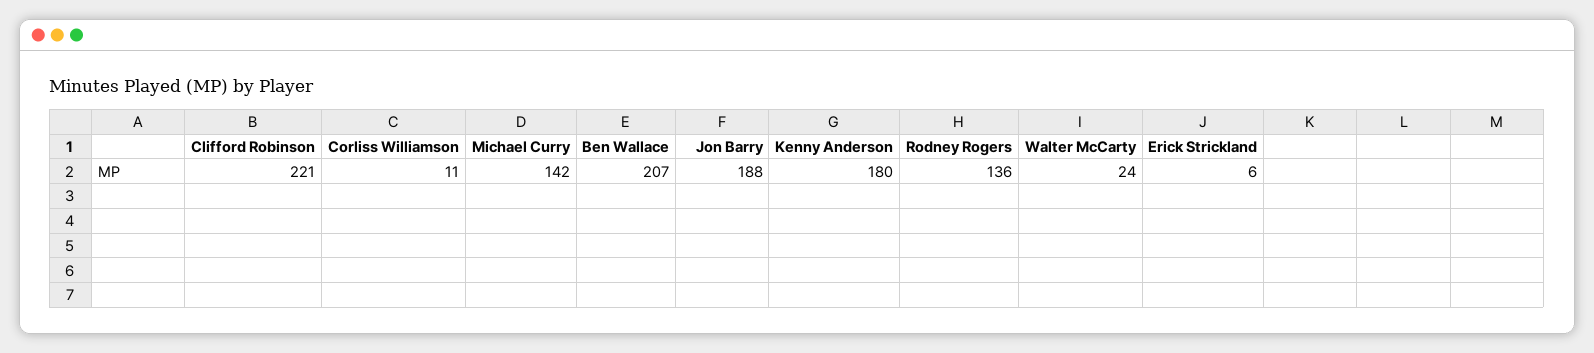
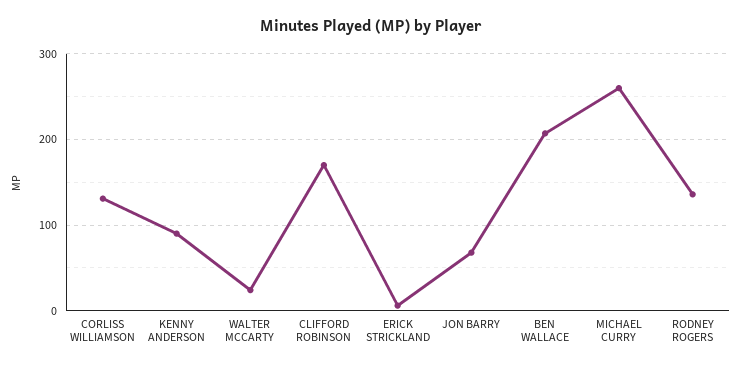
  {
-   "Clifford Robinson": 221,
+   "Clifford Robinson": 170,
-   "Corliss Williamson": 11,
+   "Corliss Williamson": 130,
-   "Michael Curry": 142,
+   "Michael Curry": 260,
    "Ben Wallace": 207,
-   "Jon Barry": 188,
+   "Jon Barry": 70,
-   "Kenny Anderson": 180,
+   "Kenny Anderson": 90,
    "Rodney Rogers": 136,
    "Walter McCarty": 24,
    "Erick Strickland": 6
  }

